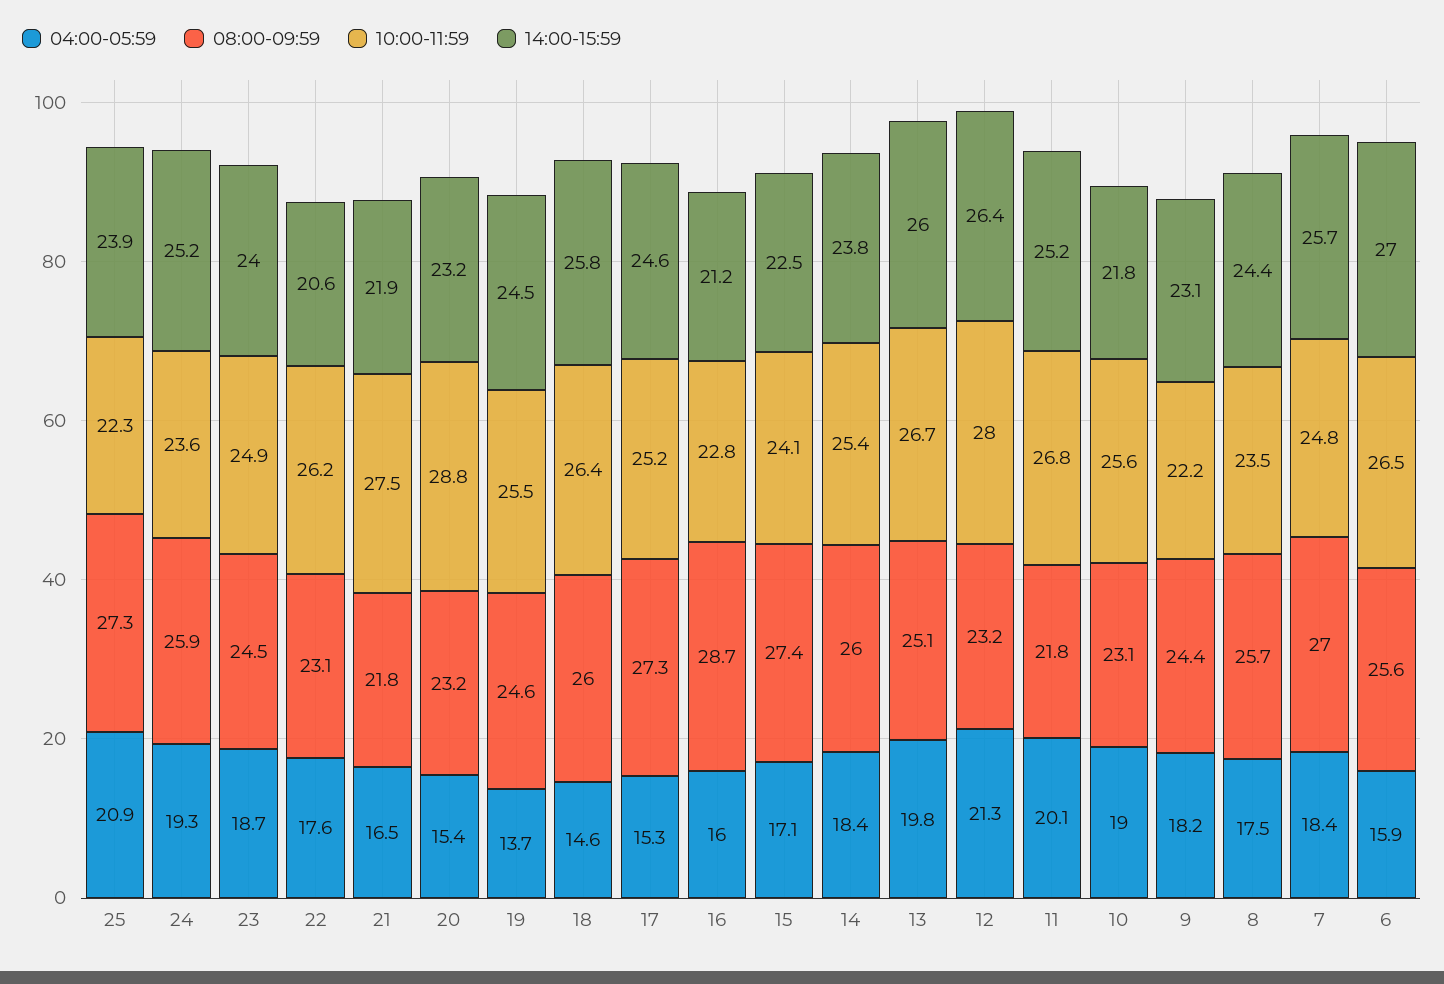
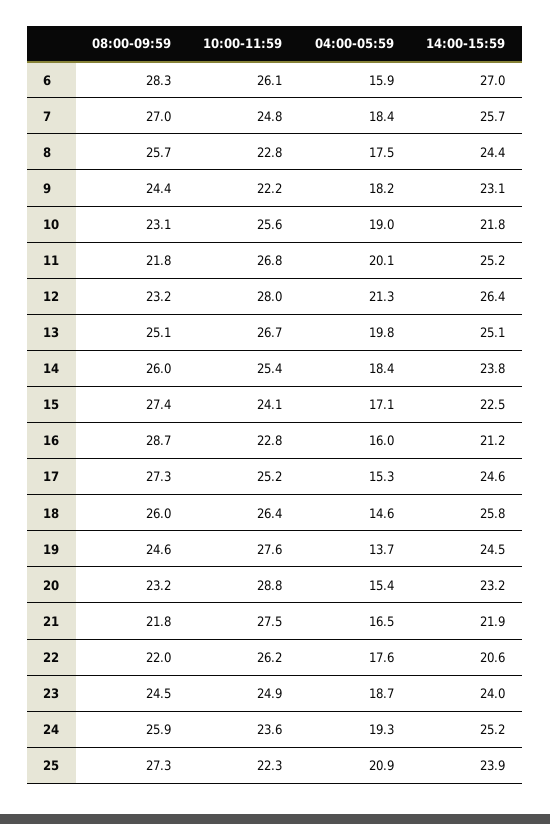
  {
    "04:00-05:59": {
      "25": 20.9,
      "24": 19.3,
      "23": 18.7,
      "22": 17.6,
      "21": 16.5,
      "20": 15.4,
      "19": 13.7,
      "18": 14.6,
      "17": 15.3,
      "16": 16,
      "15": 17.1,
      "14": 18.4,
      "13": 19.8,
      "12": 21.3,
      "11": 20.1,
      "10": 19,
      "9": 18.2,
      "8": 17.5,
      "7": 18.4,
      "6": 15.9
    },
    "08:00-09:59": {
      "25": 27.3,
      "24": 25.9,
      "23": 24.5,
-     "22": 23.1,
+     "22": 22,
      "21": 21.8,
      "20": 23.2,
      "19": 24.6,
      "18": 26,
      "17": 27.3,
      "16": 28.7,
      "15": 27.4,
      "14": 26,
      "13": 25.1,
      "12": 23.2,
      "11": 21.8,
      "10": 23.1,
      "9": 24.4,
      "8": 25.7,
      "7": 27,
-     "6": 25.6
+     "6": 28.3
    },
    "10:00-11:59": {
      "25": 22.3,
      "24": 23.6,
      "23": 24.9,
      "22": 26.2,
      "21": 27.5,
      "20": 28.8,
-     "19": 25.5,
+     "19": 27.6,
      "18": 26.4,
      "17": 25.2,
      "16": 22.8,
      "15": 24.1,
      "14": 25.4,
      "13": 26.7,
      "12": 28,
      "11": 26.8,
      "10": 25.6,
      "9": 22.2,
-     "8": 23.5,
+     "8": 22.8,
      "7": 24.8,
-     "6": 26.5
+     "6": 26.1
    },
    "14:00-15:59": {
      "25": 23.9,
      "24": 25.2,
      "23": 24,
      "22": 20.6,
      "21": 21.9,
      "20": 23.2,
      "19": 24.5,
      "18": 25.8,
      "17": 24.6,
      "16": 21.2,
      "15": 22.5,
      "14": 23.8,
-     "13": 26,
+     "13": 25.1,
      "12": 26.4,
      "11": 25.2,
      "10": 21.8,
      "9": 23.1,
      "8": 24.4,
      "7": 25.7,
      "6": 27
    }
  }

